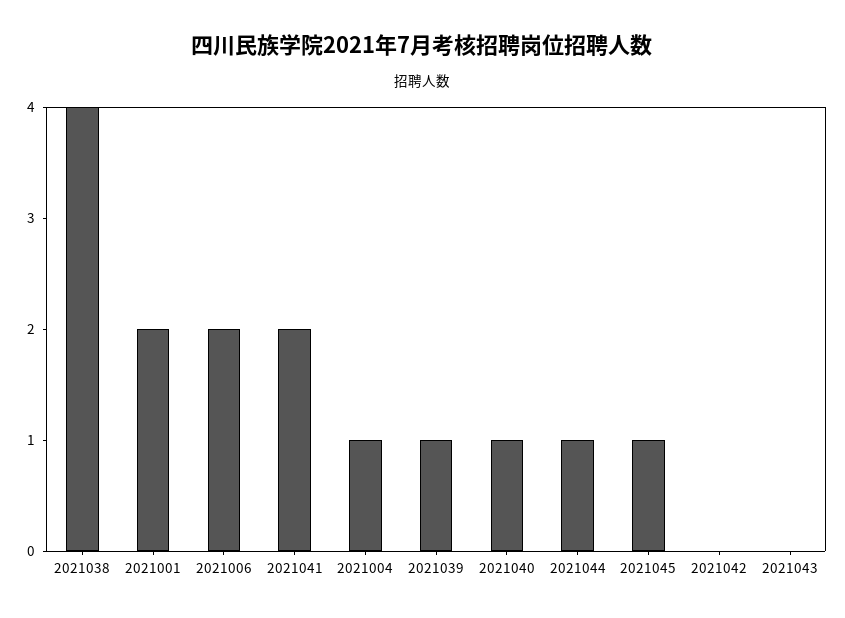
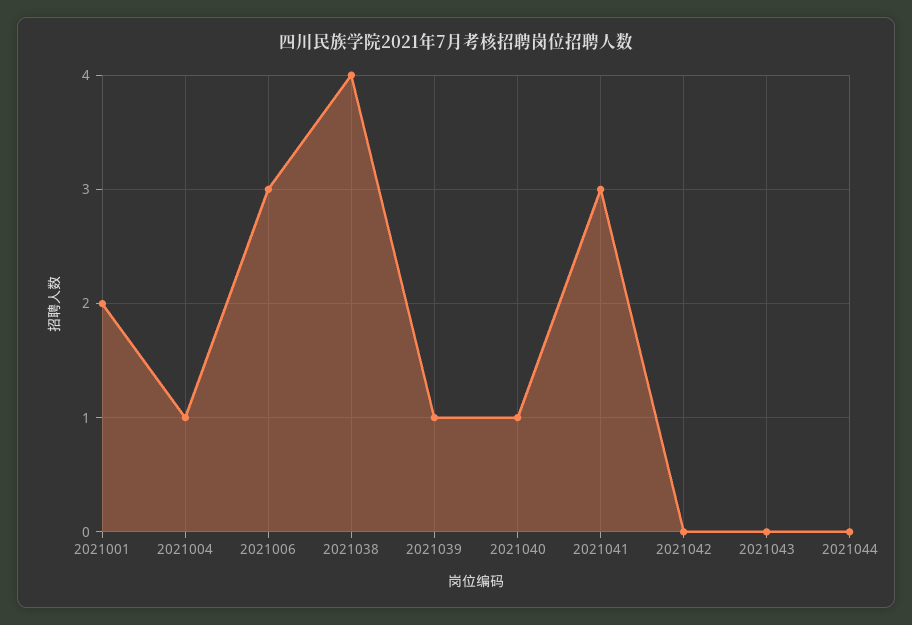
  {
    "2021038": 4,
    "2021001": 2,
-   "2021006": 2,
+   "2021006": 3,
-   "2021041": 2,
+   "2021041": 3,
    "2021004": 1,
    "2021039": 1,
    "2021040": 1,
-   "2021044": 1,
+   "2021044": 0,
-   "2021045": 1,
    "2021042": 0,
    "2021043": 0
  }

